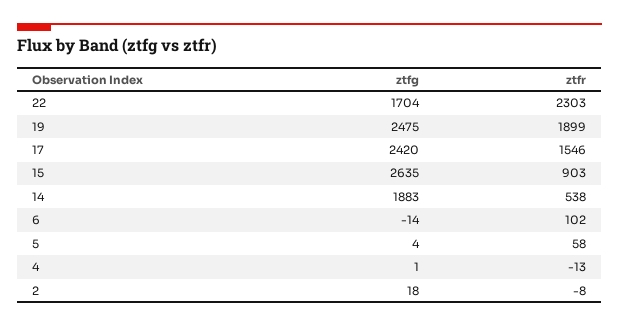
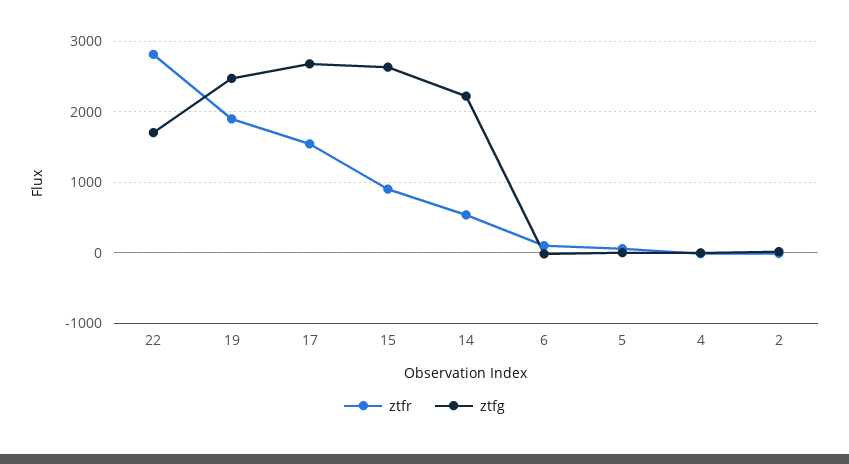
  {
    "ztfg": {
      "22": 1704,
      "19": 2475,
-     "17": 2420,
+     "17": 2700,
      "15": 2635,
-     "14": 1883,
+     "14": 2200,
      "6": -14,
      "5": 4,
      "4": 1,
      "2": 18
    },
    "ztfr": {
-     "22": 2303,
+     "22": 2800,
      "19": 1899,
      "17": 1546,
      "15": 903,
      "14": 538,
      "6": 102,
      "5": 58,
      "4": -13,
      "2": -8
    }
  }

